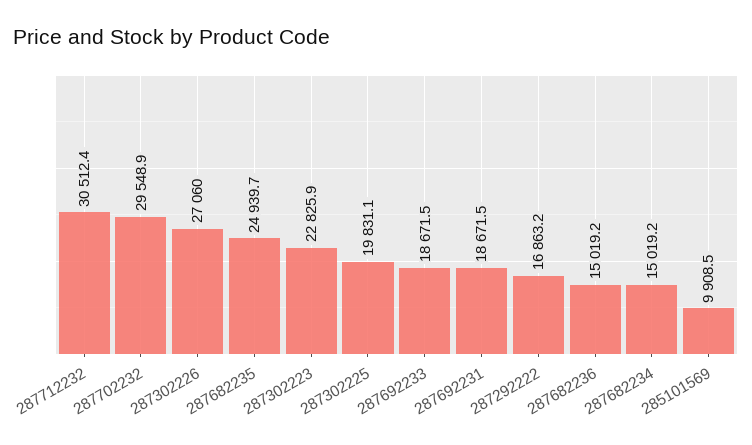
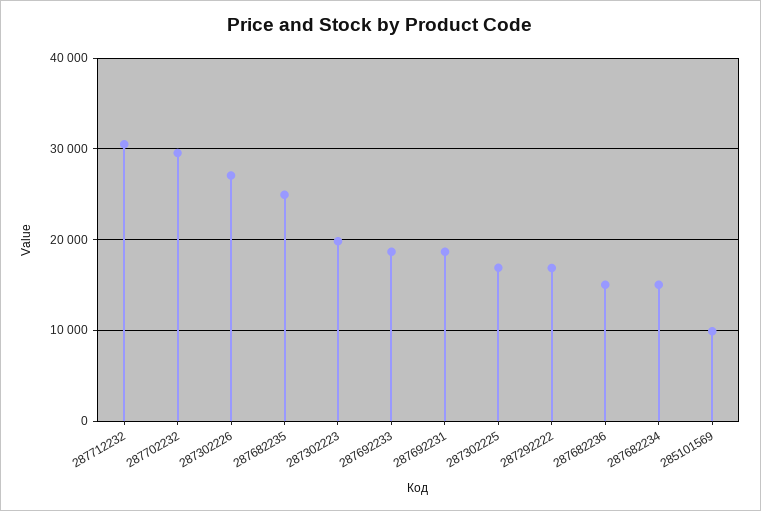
  {
    "287712232": 30512.4,
    "287702232": 29548.9,
    "287302226": 27060,
    "287682235": 24939.7,
-   "287302223": 22825.9,
+   "287302223": 20000,
-   "287302225": 19831.1,
+   "287302225": 17000,
    "287692233": 18671.5,
    "287692231": 18671.5,
    "287292222": 16863.2,
    "287682236": 15019.2,
    "287682234": 15019.2,
    "285101569": 9908.5
  }

